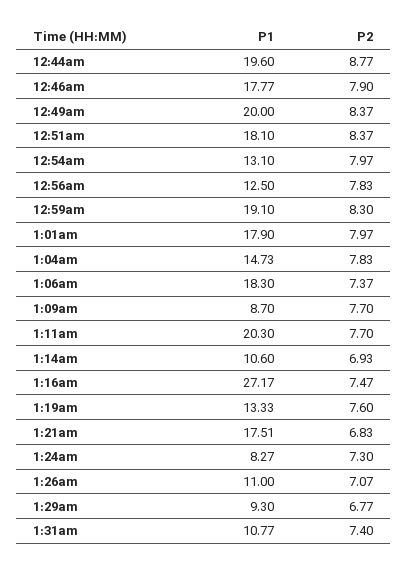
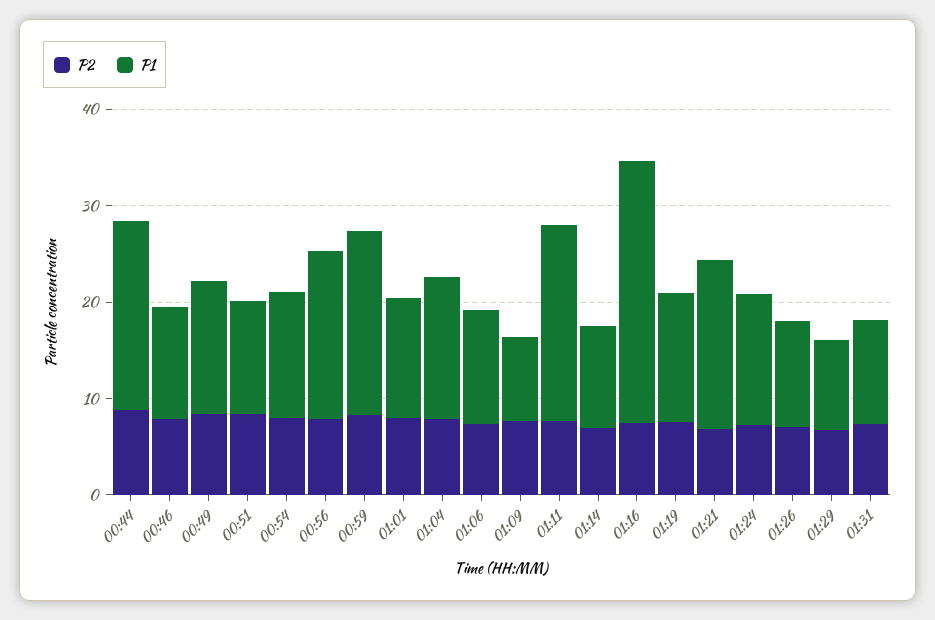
  {
    "P1": {
      "12:44am": 19.6,
-     "12:46am": 17.77,
+     "12:46am": 12,
-     "12:49am": 20,
+     "12:49am": 14,
-     "12:51am": 18.1,
+     "12:51am": 12,
      "12:54am": 13.1,
-     "12:56am": 12.5,
+     "12:56am": 18,
      "12:59am": 19.1,
-     "1:01am": 17.9,
+     "1:01am": 12,
      "1:04am": 14.73,
-     "1:06am": 18.3,
+     "1:06am": 12,
      "1:09am": 8.7,
      "1:11am": 20.3,
      "1:14am": 10.6,
      "1:16am": 27.17,
      "1:19am": 13.33,
      "1:21am": 17.51,
-     "1:24am": 8.27,
+     "1:24am": 14,
      "1:26am": 11,
      "1:29am": 9.3,
      "1:31am": 10.77
    },
    "P2": {
      "12:44am": 8.77,
      "12:46am": 7.9,
      "12:49am": 8.37,
      "12:51am": 8.37,
      "12:54am": 7.97,
      "12:56am": 7.83,
      "12:59am": 8.3,
      "1:01am": 7.97,
      "1:04am": 7.83,
      "1:06am": 7.37,
      "1:09am": 7.7,
      "1:11am": 7.7,
      "1:14am": 6.93,
      "1:16am": 7.47,
      "1:19am": 7.6,
      "1:21am": 6.83,
      "1:24am": 7.3,
      "1:26am": 7.07,
      "1:29am": 6.77,
      "1:31am": 7.4
    }
  }

